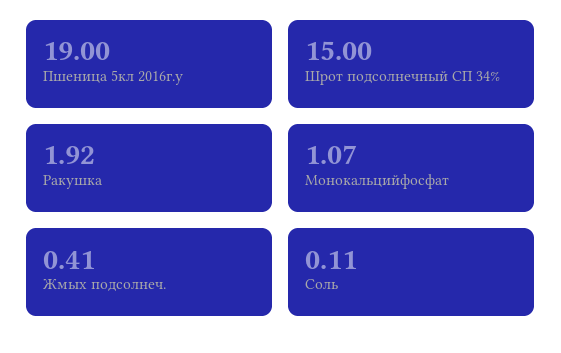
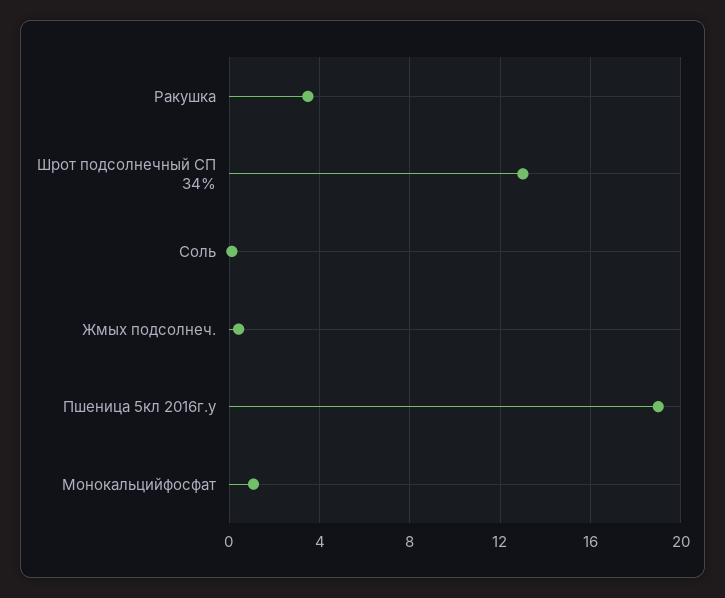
  {
    "Пшеница 5кл 2016г.у": 19,
-   "Шрот подсолнечный СП 34%": 15,
+   "Шрот подсолнечный СП 34%": 13,
-   "Ракушка": 1.92,
+   "Ракушка": 3.5,
    "Монокальцийфосфат": 1.07,
    "Жмых подсолнеч.": 0.41,
    "Соль": 0.11
  }

